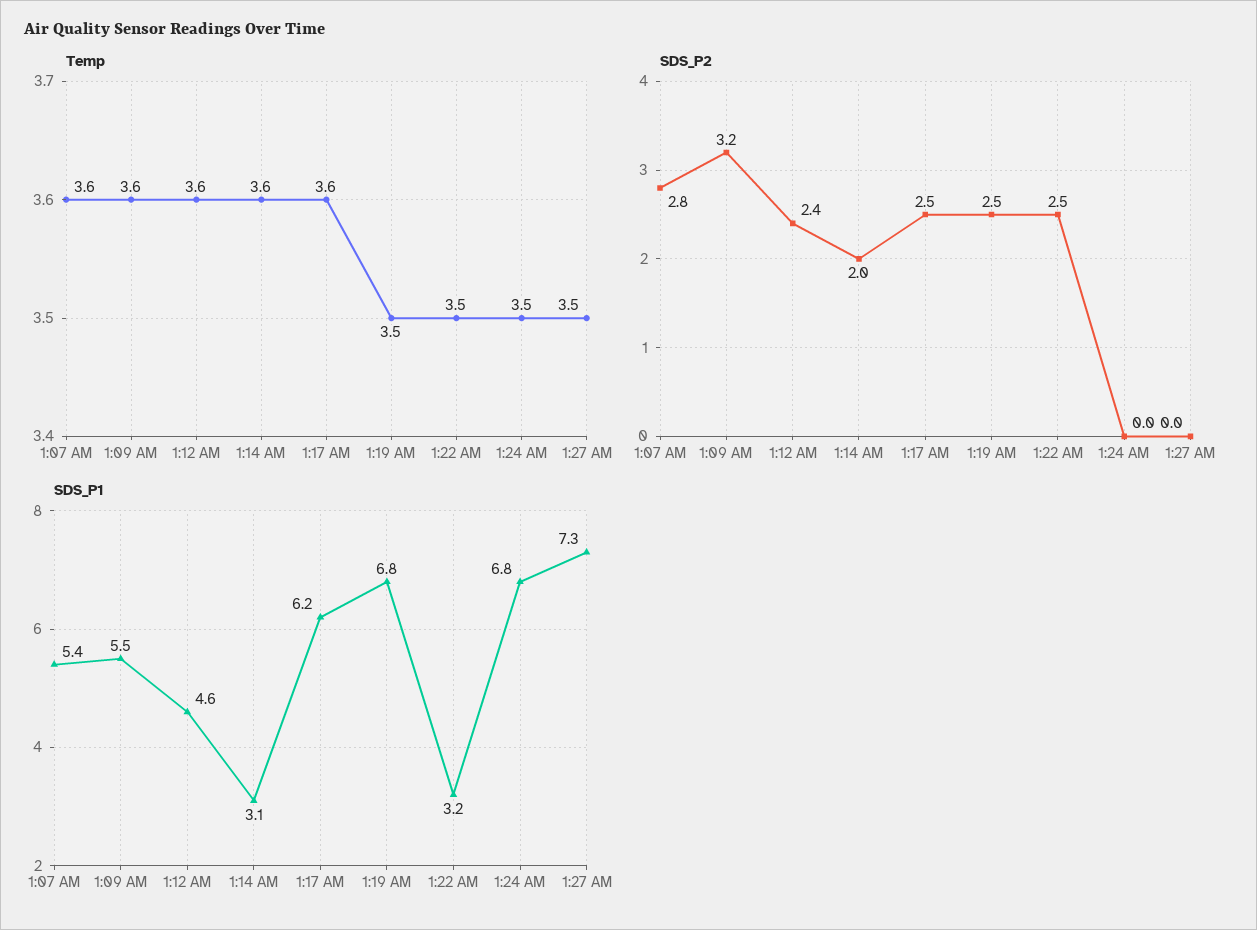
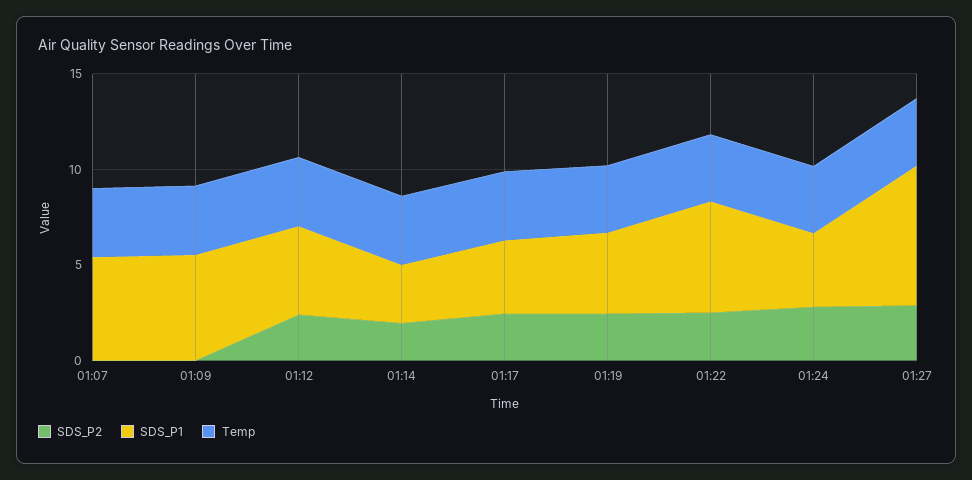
  {
    "Temp": {
      "1:07 AM": 3.6,
      "1:09 AM": 3.6,
      "1:12 AM": 3.6,
      "1:14 AM": 3.6,
      "1:17 AM": 3.6,
      "1:19 AM": 3.5,
      "1:22 AM": 3.5,
      "1:24 AM": 3.5,
      "1:27 AM": 3.5
    },
    "SDS_P2": {
-     "1:07 AM": 2.8,
+     "1:07 AM": 0,
-     "1:09 AM": 3.2,
+     "1:09 AM": 0,
      "1:12 AM": 2.4,
      "1:14 AM": 2,
      "1:17 AM": 2.5,
      "1:19 AM": 2.5,
      "1:22 AM": 2.5,
-     "1:24 AM": 0,
+     "1:24 AM": 3,
-     "1:27 AM": 0
+     "1:27 AM": 3
    },
    "SDS_P1": {
      "1:07 AM": 5.4,
      "1:09 AM": 5.5,
      "1:12 AM": 4.6,
      "1:14 AM": 3.1,
-     "1:17 AM": 6.2,
+     "1:17 AM": 4,
-     "1:19 AM": 6.8,
+     "1:19 AM": 4,
-     "1:22 AM": 3.2,
+     "1:22 AM": 6,
-     "1:24 AM": 6.8,
+     "1:24 AM": 4,
      "1:27 AM": 7.3
    }
  }

